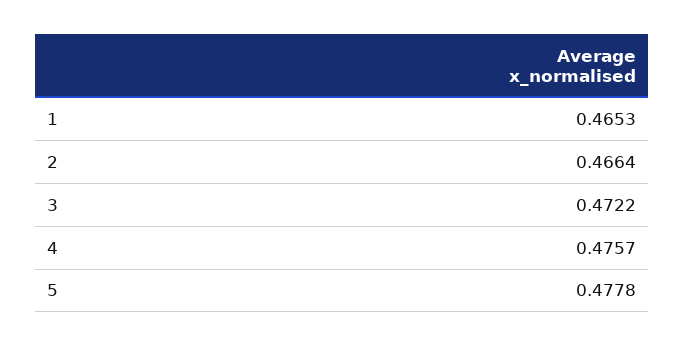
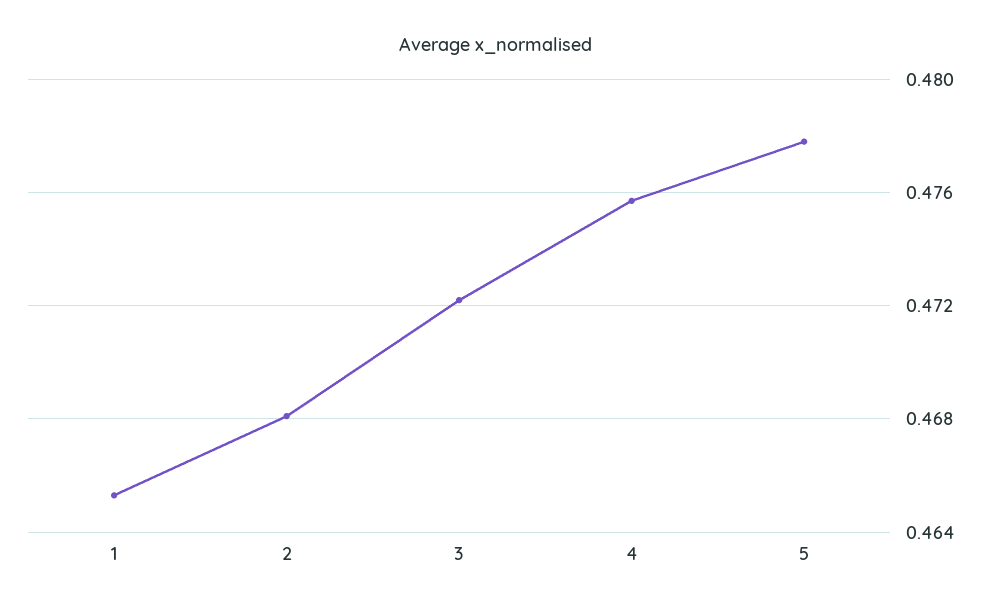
  {
    "1": 0.4653,
-   "2": 0.4664,
+   "2": 0.468,
    "3": 0.4722,
    "4": 0.4757,
    "5": 0.4778
  }

